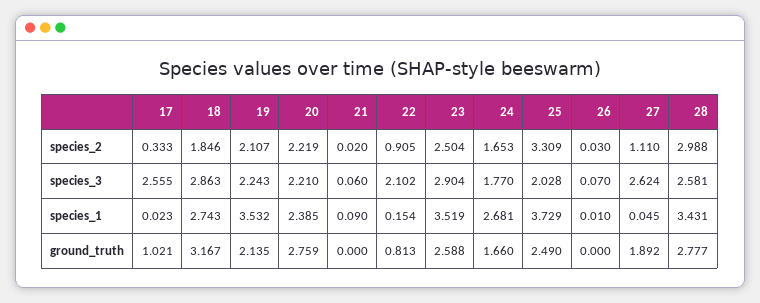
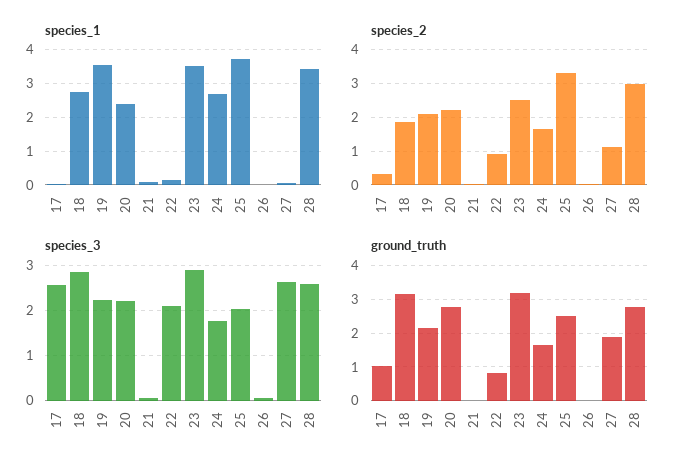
  {
    "species_2": {
      "17": 0.333,
      "18": 1.846,
      "19": 2.107,
      "20": 2.219,
      "21": 0.02,
      "22": 0.905,
      "23": 2.504,
      "24": 1.653,
      "25": 3.309,
      "26": 0.03,
      "27": 1.11,
      "28": 2.988
    },
    "species_3": {
      "17": 2.555,
      "18": 2.863,
      "19": 2.243,
      "20": 2.21,
      "21": 0.06,
      "22": 2.102,
      "23": 2.904,
      "24": 1.77,
      "25": 2.028,
      "26": 0.07,
      "27": 2.624,
      "28": 2.581
    },
    "species_1": {
      "17": 0.023,
      "18": 2.743,
      "19": 3.532,
      "20": 2.385,
      "21": 0.09,
      "22": 0.154,
      "23": 3.519,
      "24": 2.681,
      "25": 3.729,
      "26": 0.01,
      "27": 0.045,
      "28": 3.431
    },
    "ground_truth": {
      "17": 1.021,
      "18": 3.167,
      "19": 2.135,
      "20": 2.759,
      "21": 0,
      "22": 0.813,
-     "23": 2.588,
+     "23": 3.2,
      "24": 1.66,
      "25": 2.49,
      "26": 0,
      "27": 1.892,
      "28": 2.777
    }
  }

